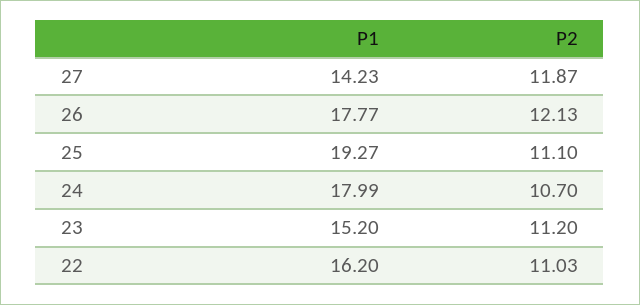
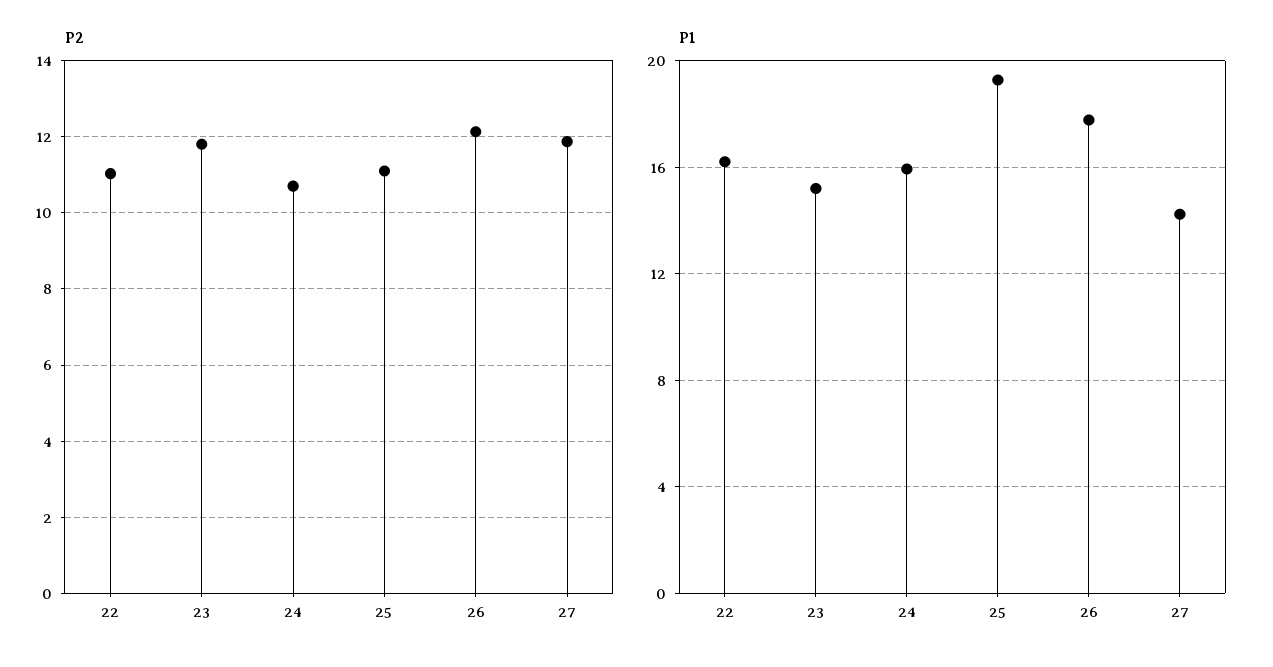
  {
    "P1": {
      "27": 14.23,
      "26": 17.77,
      "25": 19.27,
-     "24": 17.99,
+     "24": 16,
      "23": 15.2,
      "22": 16.2
    },
    "P2": {
      "27": 11.87,
      "26": 12.13,
      "25": 11.1,
      "24": 10.7,
-     "23": 11.2,
+     "23": 11.8,
      "22": 11.03
    }
  }

